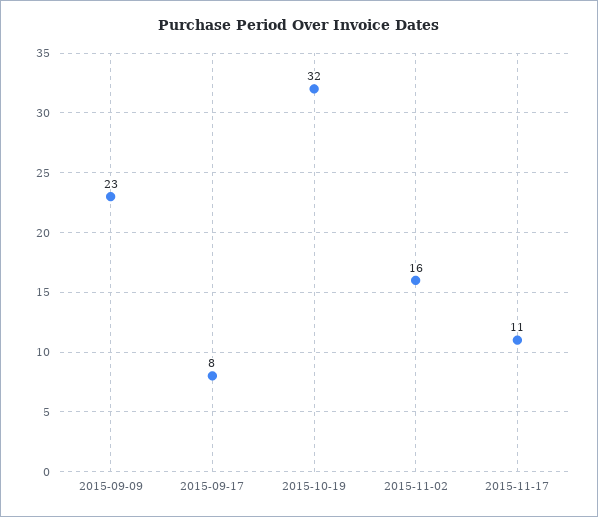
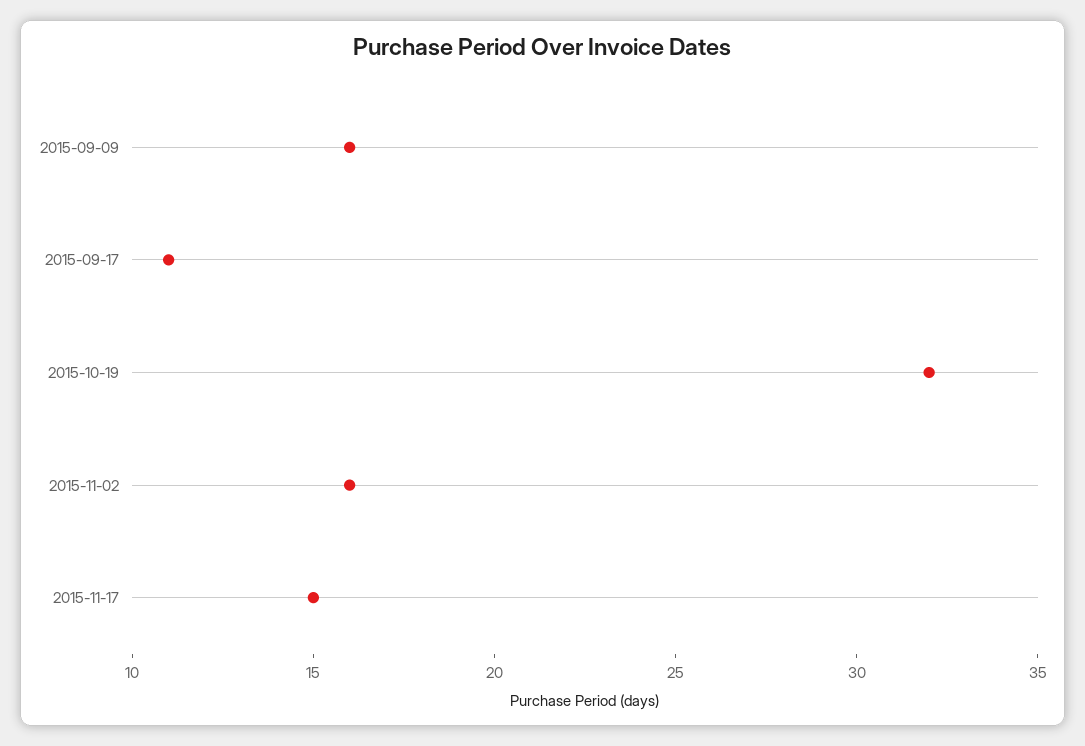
  {
-   "2015-09-09": 23,
+   "2015-09-09": 16,
-   "2015-09-17": 8,
+   "2015-09-17": 11,
    "2015-10-19": 32,
    "2015-11-02": 16,
-   "2015-11-17": 11
+   "2015-11-17": 15
  }

